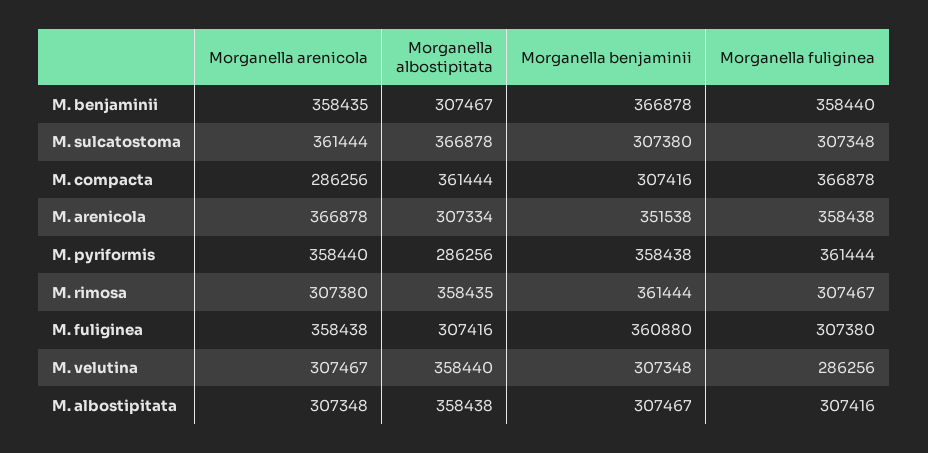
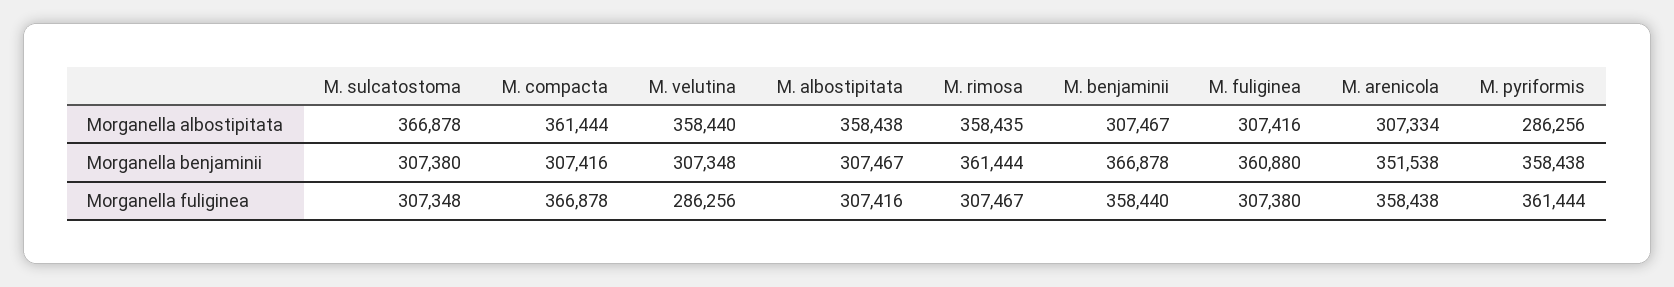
  {
-   "Morganella arenicola": {
-     "M. benjaminii": 358435,
-     "M. sulcatostoma": 361444,
-     "M. compacta": 286256,
-     "M. arenicola": 366878,
-     "M. pyriformis": 358440,
-     "M. rimosa": 307380,
-     "M. fuliginea": 358438,
-     "M. velutina": 307467,
-     "M. albostipitata": 307348
-   },
    "Morganella albostipitata": {
      "M. benjaminii": 307467,
      "M. sulcatostoma": 366878,
      "M. compacta": 361444,
      "M. arenicola": 307334,
      "M. pyriformis": 286256,
      "M. rimosa": 358435,
      "M. fuliginea": 307416,
      "M. velutina": 358440,
      "M. albostipitata": 358438
    },
    "Morganella benjaminii": {
      "M. benjaminii": 366878,
      "M. sulcatostoma": 307380,
      "M. compacta": 307416,
      "M. arenicola": 351538,
      "M. pyriformis": 358438,
      "M. rimosa": 361444,
      "M. fuliginea": 360880,
      "M. velutina": 307348,
      "M. albostipitata": 307467
    },
    "Morganella fuliginea": {
      "M. benjaminii": 358440,
      "M. sulcatostoma": 307348,
      "M. compacta": 366878,
      "M. arenicola": 358438,
      "M. pyriformis": 361444,
      "M. rimosa": 307467,
      "M. fuliginea": 307380,
      "M. velutina": 286256,
      "M. albostipitata": 307416
    }
  }

